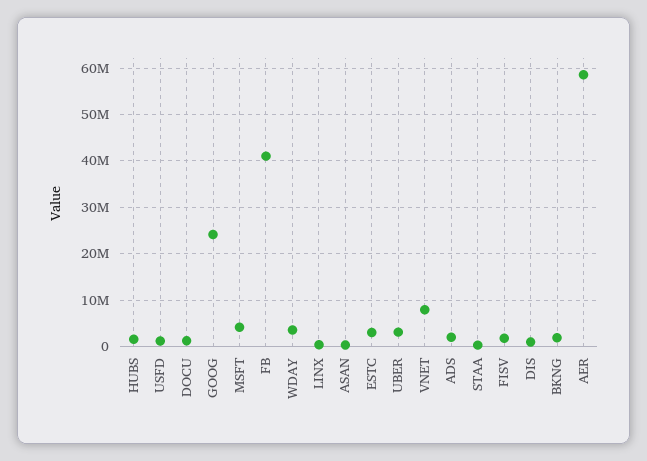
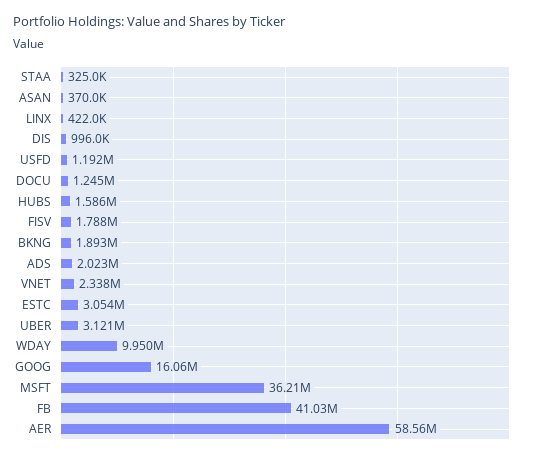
  {
    "HUBS": 1586000,
    "USFD": 1192000,
    "DOCU": 1245000,
-   "GOOG": 24000000,
+   "GOOG": 16060000,
-   "MSFT": 4000000,
+   "MSFT": 36210000,
    "FB": 41030000,
-   "WDAY": 4000000,
+   "WDAY": 9950000,
    "LINX": 422000,
    "ASAN": 370000,
    "ESTC": 3054000,
    "UBER": 3121000,
-   "VNET": 8000000,
+   "VNET": 2338000,
    "ADS": 2023000,
    "STAA": 325000,
    "FISV": 1788000,
    "DIS": 996000,
    "BKNG": 1893000,
    "AER": 58560000
  }

